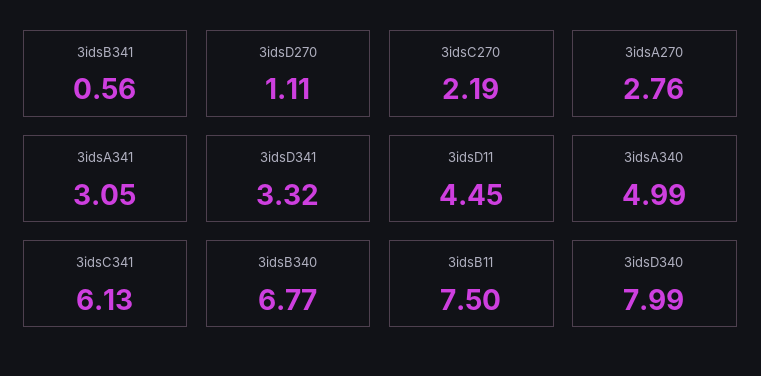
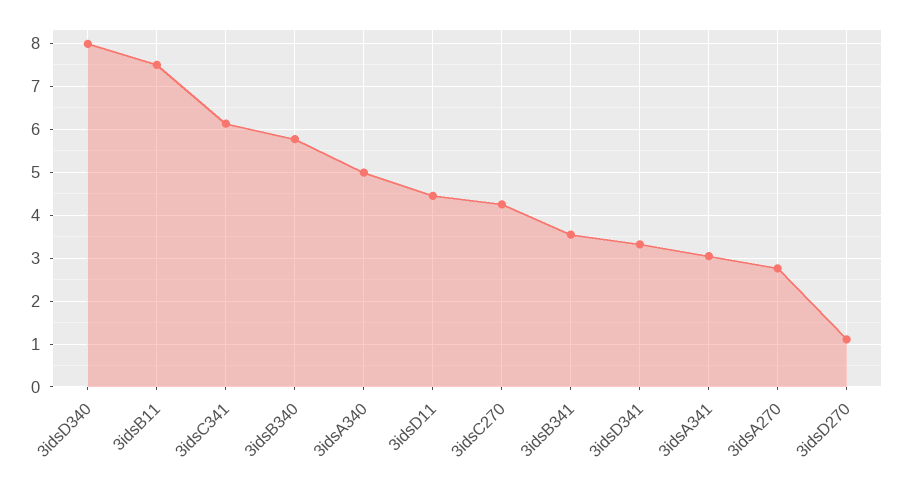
  {
-   "3idsB341": 0.56,
+   "3idsB341": 3.6,
    "3idsD270": 1.11,
-   "3idsC270": 2.19,
+   "3idsC270": 4.2,
    "3idsA270": 2.76,
    "3idsA341": 3.05,
    "3idsD341": 3.32,
    "3idsD11": 4.45,
    "3idsA340": 4.99,
    "3idsC341": 6.13,
-   "3idsB340": 6.77,
+   "3idsB340": 5.8,
    "3idsB11": 7.5,
    "3idsD340": 7.99
  }

